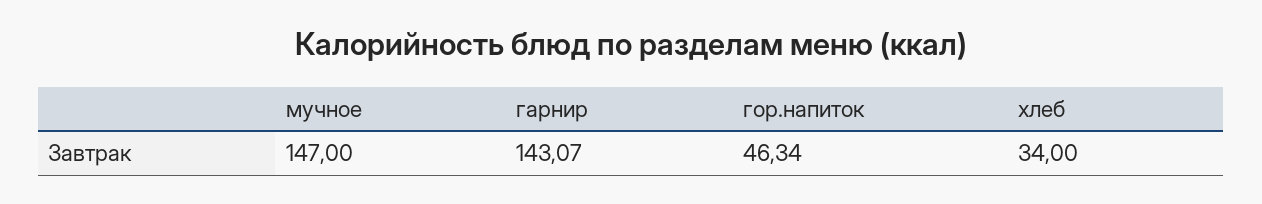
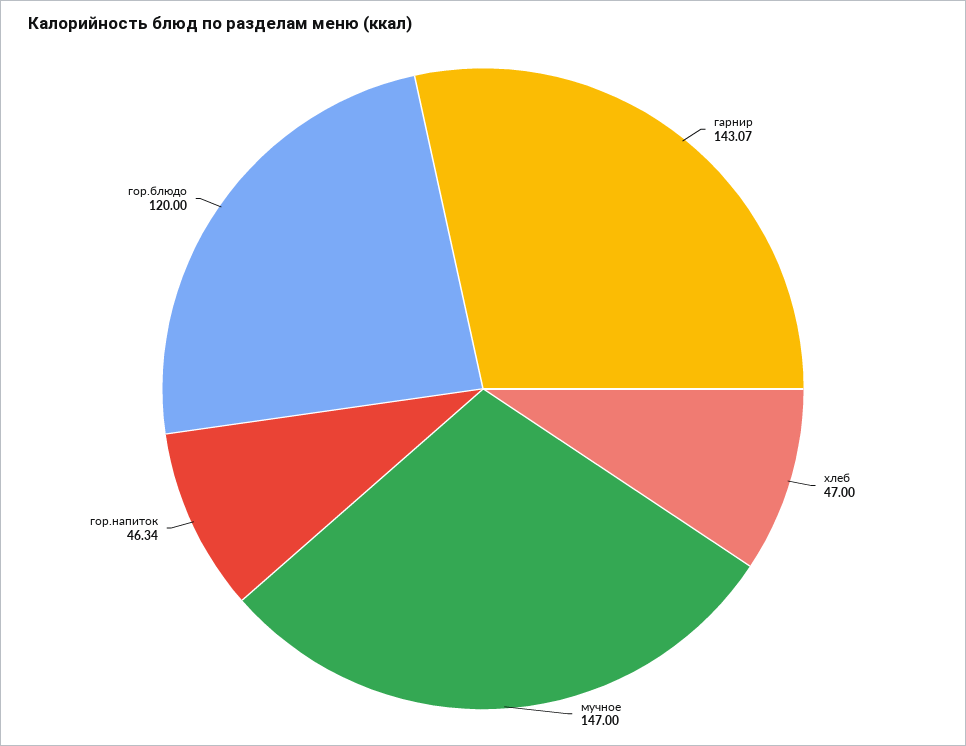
  {
    "мучное": 147,
    "гарнир": 143.07,
    "гор.напиток": 46.34,
-   "хлеб": 34
+   "хлеб": 47,
+   "гор.блюдо": 120
  }

